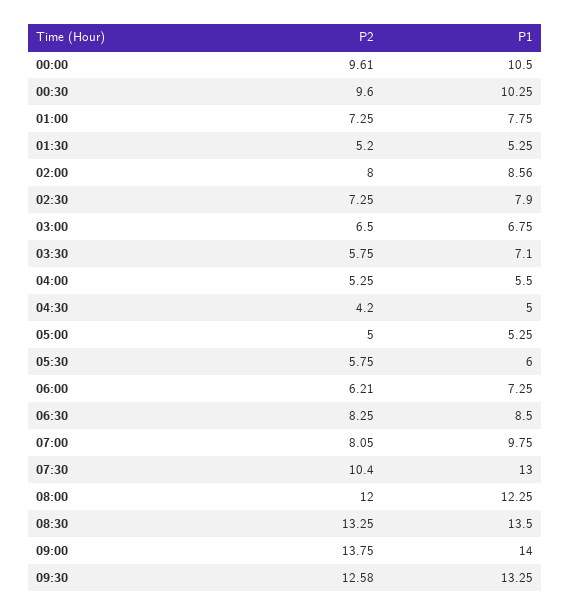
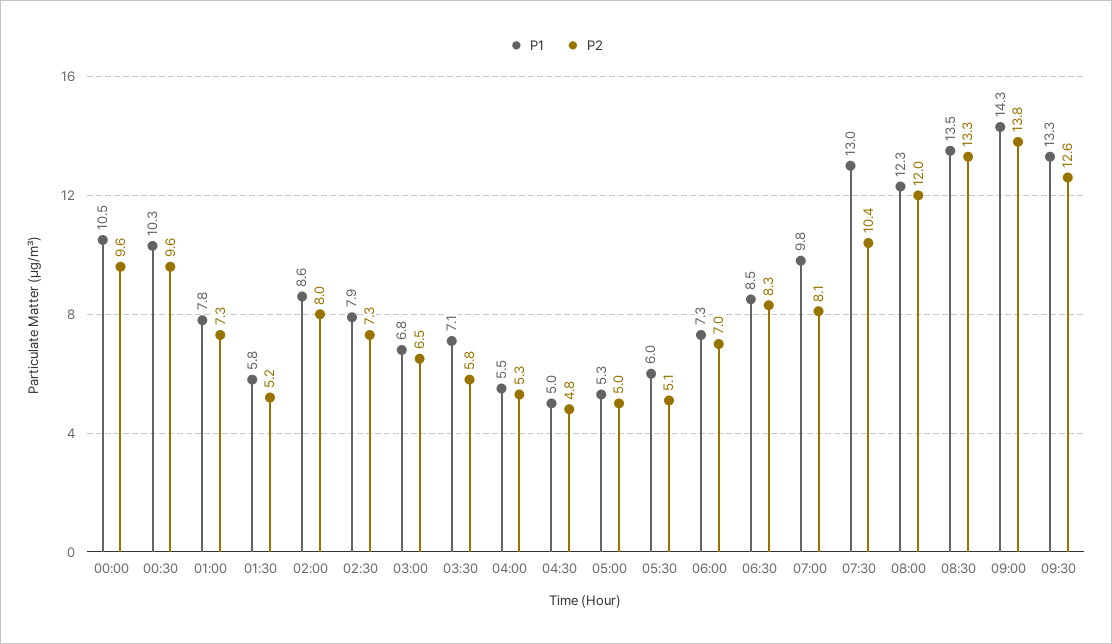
  {
    "P2": {
      "00:00": 9.61,
      "00:30": 9.6,
      "01:00": 7.25,
      "01:30": 5.2,
      "02:00": 8,
      "02:30": 7.25,
      "03:00": 6.5,
      "03:30": 5.75,
      "04:00": 5.25,
-     "04:30": 4.2,
+     "04:30": 4.8,
      "05:00": 5,
-     "05:30": 5.75,
+     "05:30": 5.1,
-     "06:00": 6.21,
+     "06:00": 7,
      "06:30": 8.25,
      "07:00": 8.05,
      "07:30": 10.4,
      "08:00": 12,
      "08:30": 13.25,
      "09:00": 13.75,
      "09:30": 12.58
    },
    "P1": {
      "00:00": 10.5,
      "00:30": 10.25,
      "01:00": 7.75,
-     "01:30": 5.25,
+     "01:30": 5.8,
      "02:00": 8.56,
      "02:30": 7.9,
      "03:00": 6.75,
      "03:30": 7.1,
      "04:00": 5.5,
      "04:30": 5,
      "05:00": 5.25,
      "05:30": 6,
      "06:00": 7.25,
      "06:30": 8.5,
      "07:00": 9.75,
      "07:30": 13,
      "08:00": 12.25,
      "08:30": 13.5,
-     "09:00": 14,
+     "09:00": 14.3,
      "09:30": 13.25
    }
  }

